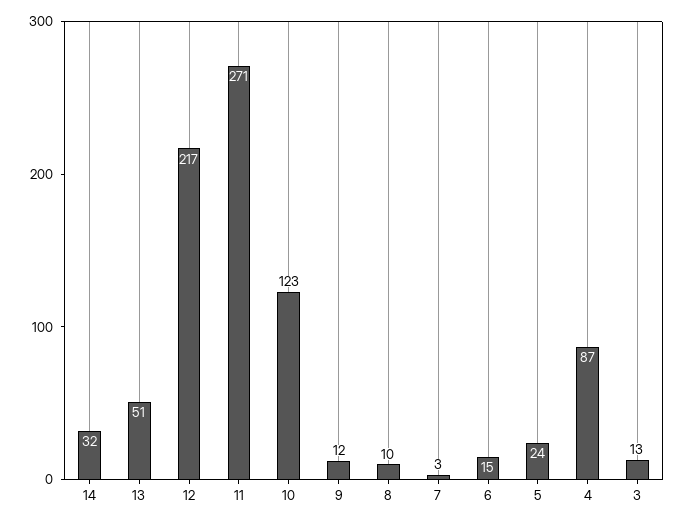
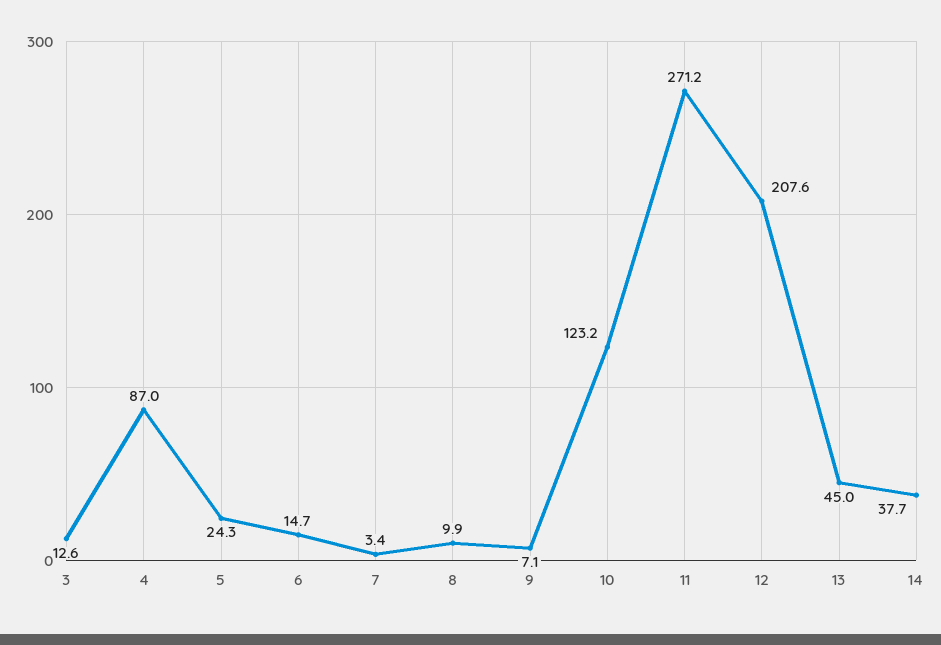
  {
-   "14": 32,
+   "14": 37.7,
-   "13": 51,
+   "13": 45,
-   "12": 217,
+   "12": 207.6,
    "11": 271.2,
    "10": 123.2,
-   "9": 12,
+   "9": 7.1,
    "8": 9.9,
    "7": 3.4,
    "6": 14.7,
    "5": 24.3,
    "4": 87,
    "3": 12.6
  }

